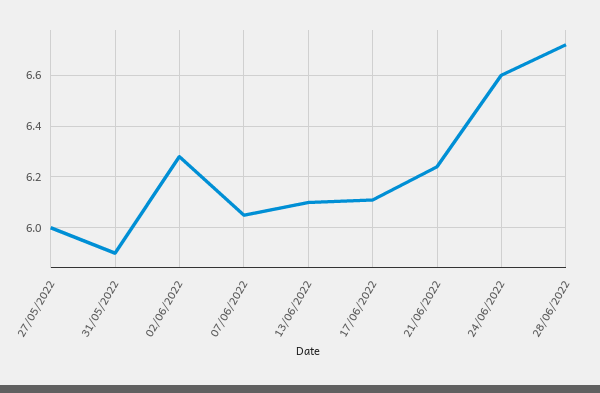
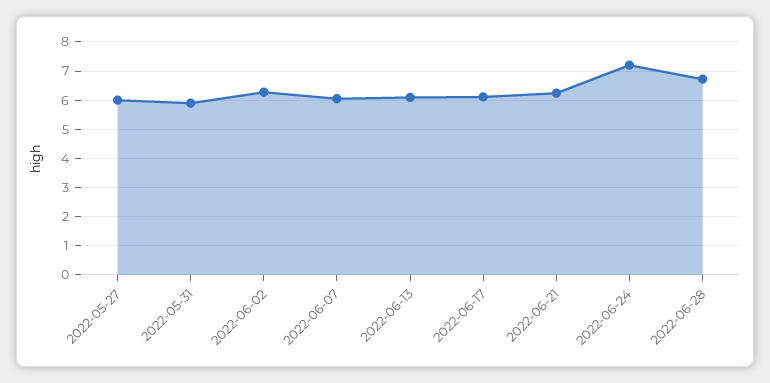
  {
    "27/05/2022": 6,
    "31/05/2022": 5.9,
    "02/06/2022": 6.3,
    "07/06/2022": 6.05,
    "13/06/2022": 6.1,
    "17/06/2022": 6.1,
    "21/06/2022": 6.25,
-   "24/06/2022": 6.6,
+   "24/06/2022": 7.25,
    "28/06/2022": 6.7
  }

